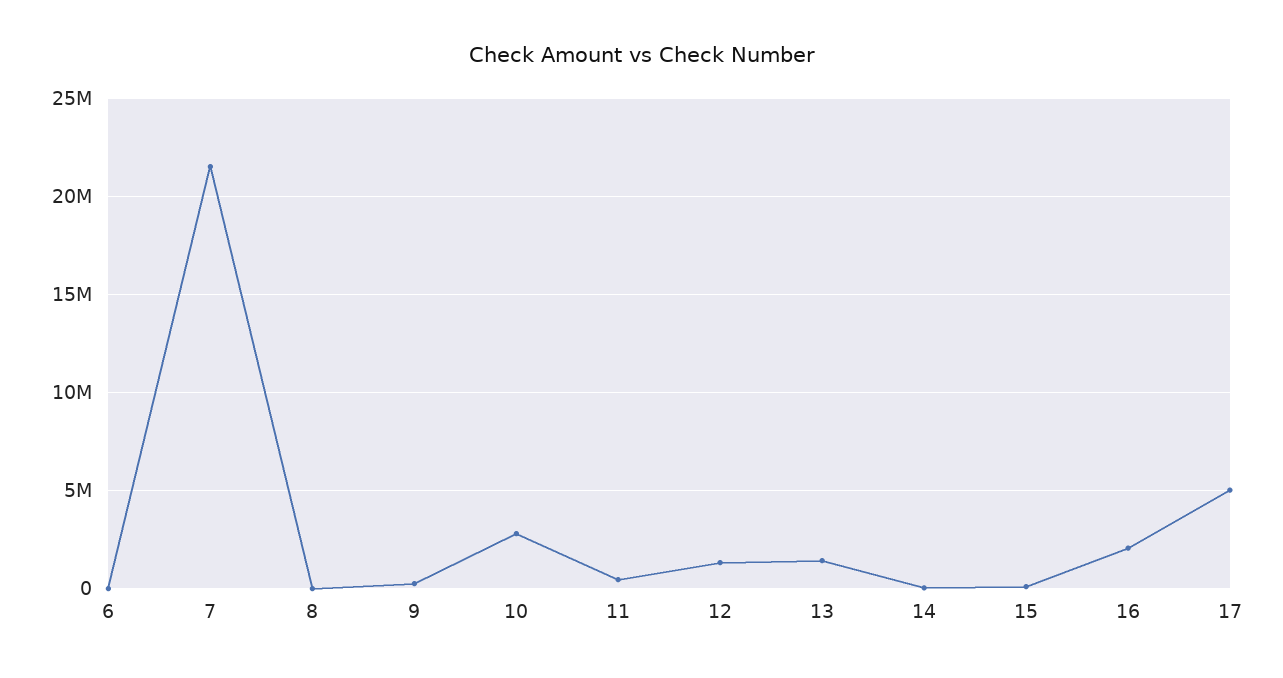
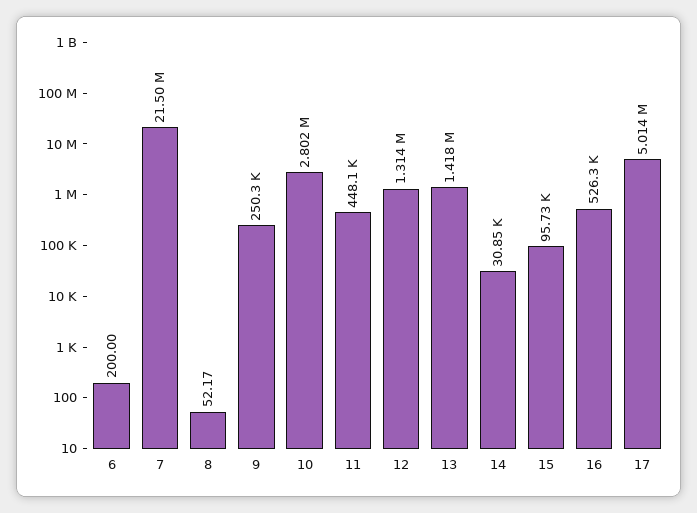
  {
    "6": 200,
    "7": 21500000,
    "8": 52.17,
    "9": 250300,
    "10": 2802000,
    "11": 448100,
    "12": 1314000,
    "13": 1418000,
    "14": 30850,
    "15": 95730,
-   "16": 2000000,
+   "16": 526300,
    "17": 5014000
  }

